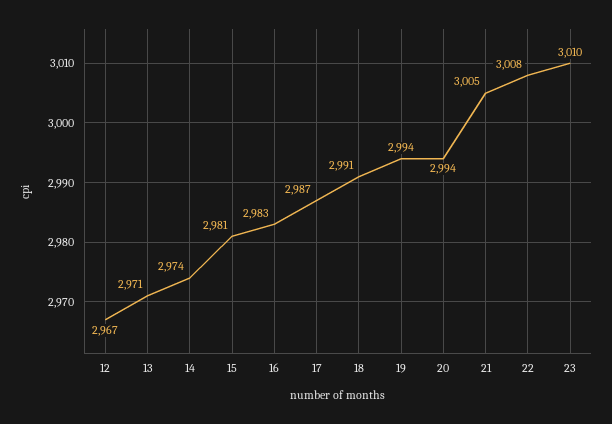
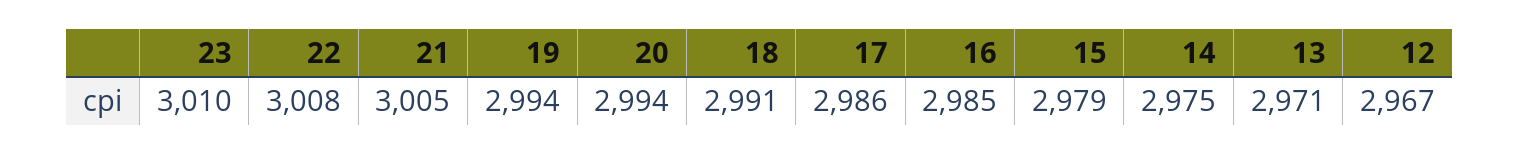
  {
    "12": 2967,
    "13": 2971,
-   "14": 2974,
+   "14": 2975,
-   "15": 2981,
+   "15": 2979,
-   "16": 2983,
+   "16": 2985,
-   "17": 2987,
+   "17": 2986,
    "18": 2991,
    "19": 2994,
    "20": 2994,
    "21": 3005,
    "22": 3008,
    "23": 3010
  }

